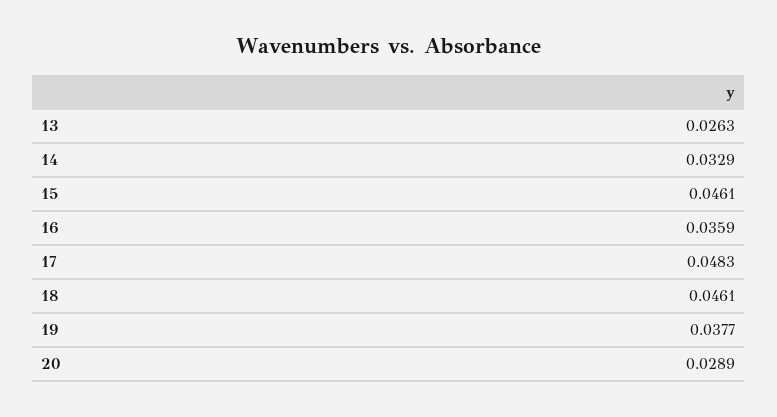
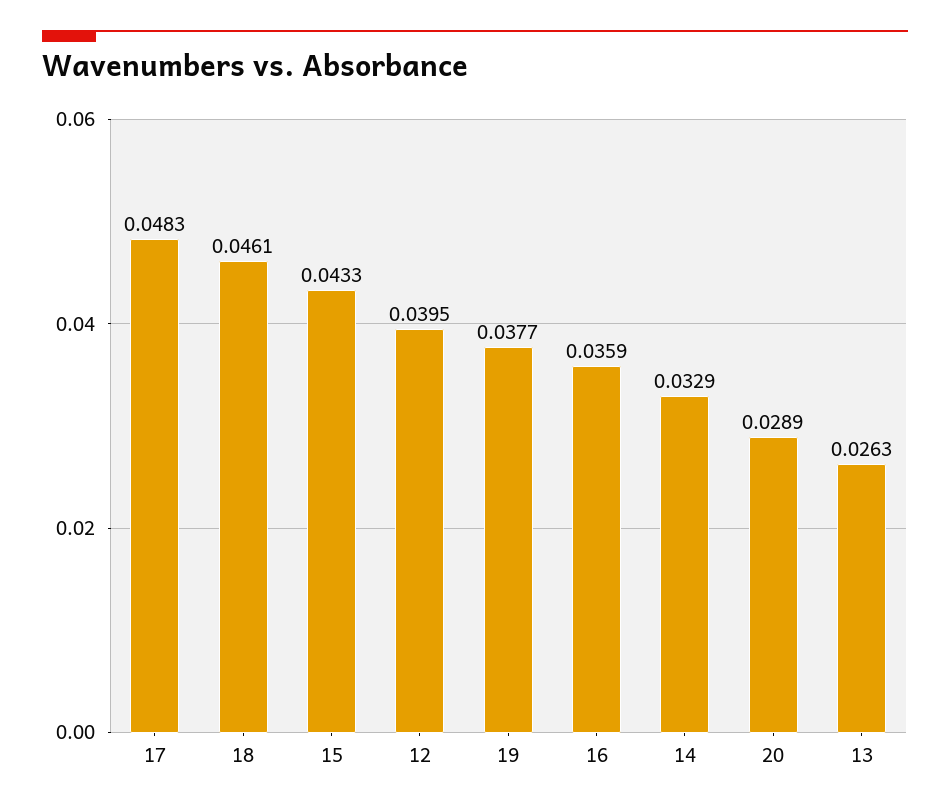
  {
    "13": 0.0263,
    "14": 0.0329,
-   "15": 0.0461,
+   "15": 0.0433,
    "16": 0.0359,
    "17": 0.0483,
    "18": 0.0461,
    "19": 0.0377,
-   "20": 0.0289
+   "20": 0.0289,
+   "12": 0.0395
  }

